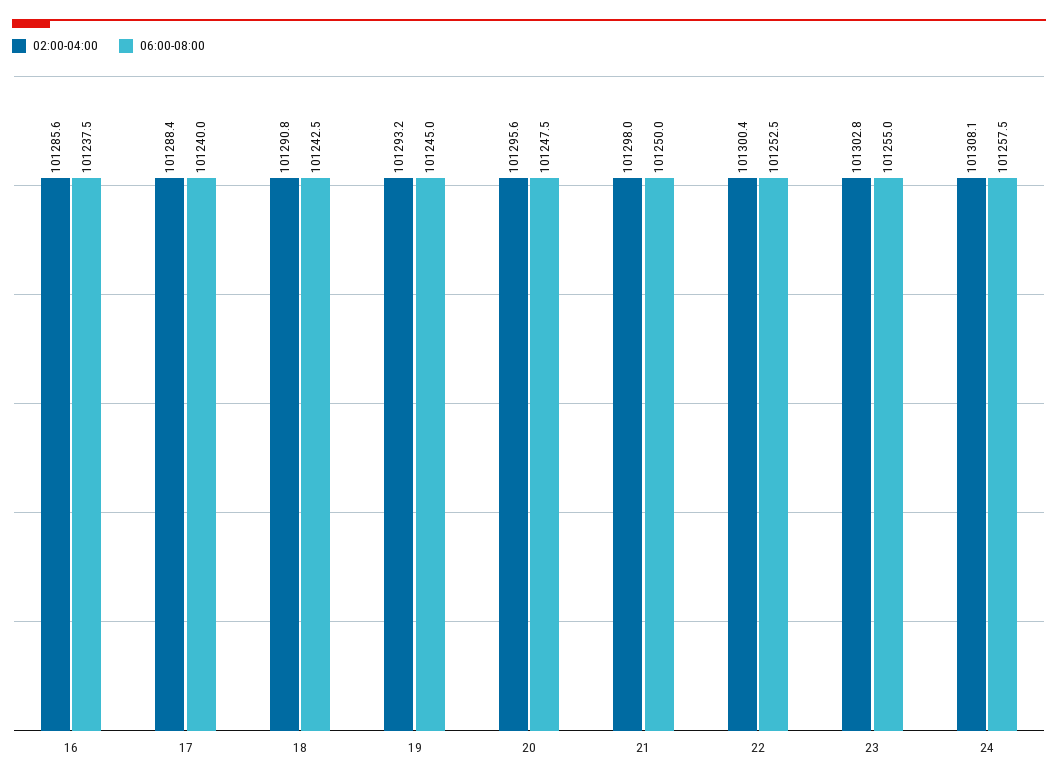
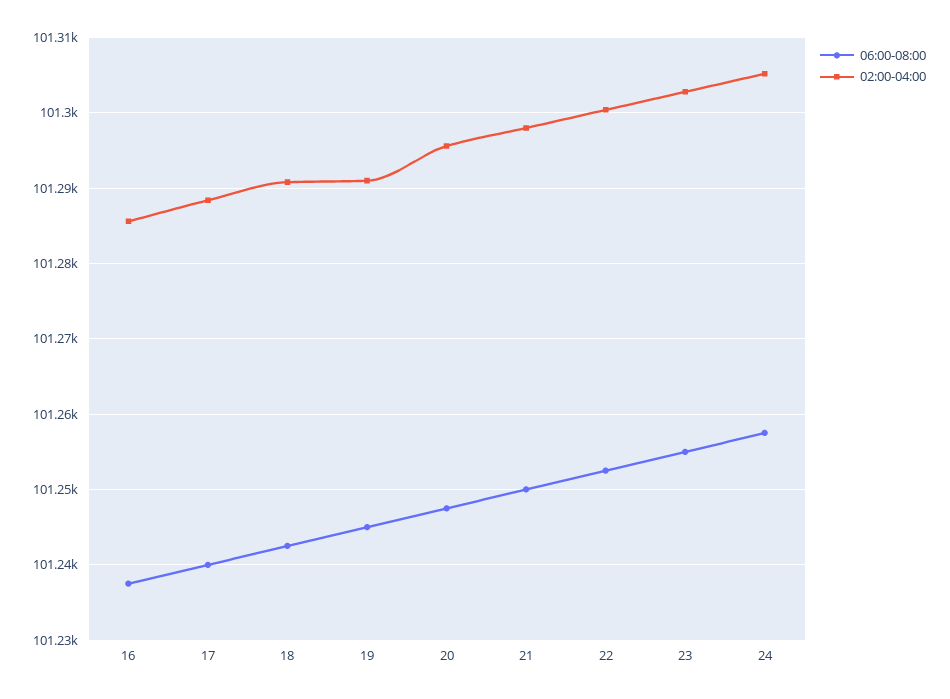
  {
    "02:00-04:00": {
      "16": 101285.6,
      "17": 101288.4,
      "18": 101290.8,
-     "19": 101293.2,
+     "19": 101291,
      "20": 101295.6,
      "21": 101298,
      "22": 101300.4,
      "23": 101302.8,
-     "24": 101308.1
+     "24": 101305
    },
    "06:00-08:00": {
      "16": 101237.5,
      "17": 101240,
      "18": 101242.5,
      "19": 101245,
      "20": 101247.5,
      "21": 101250,
      "22": 101252.5,
      "23": 101255,
      "24": 101257.5
    }
  }

